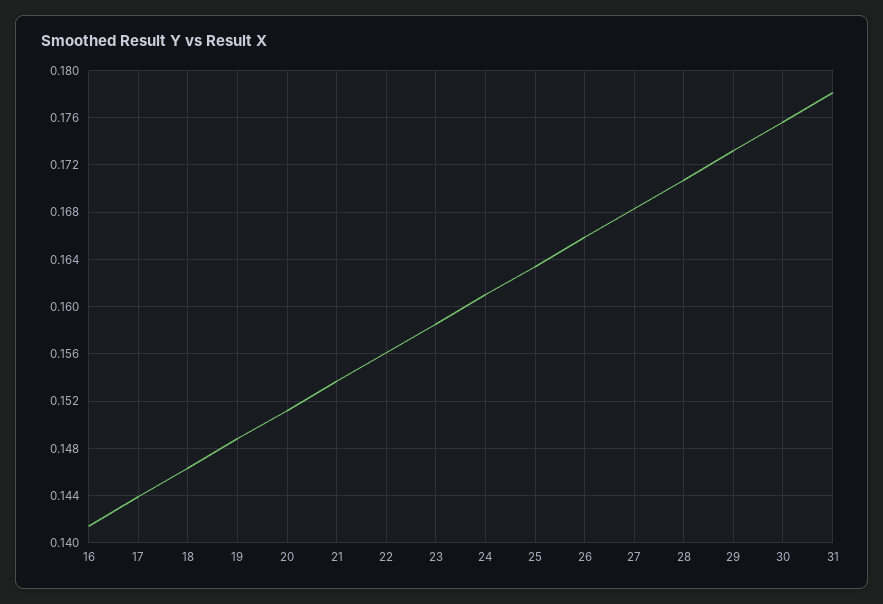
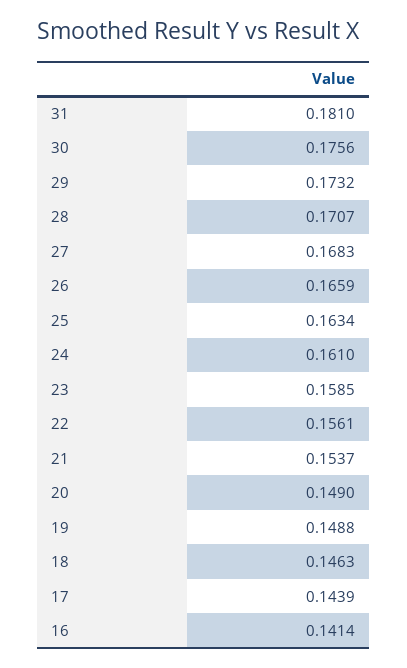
  {
    "16": 0.1414,
    "17": 0.1439,
    "18": 0.1463,
    "19": 0.1488,
-   "20": 0.151,
+   "20": 0.149,
    "21": 0.1537,
    "22": 0.1561,
    "23": 0.1585,
    "24": 0.161,
    "25": 0.1634,
    "26": 0.1659,
    "27": 0.1683,
    "28": 0.1707,
    "29": 0.1732,
    "30": 0.1756,
-   "31": 0.178
+   "31": 0.181
  }

